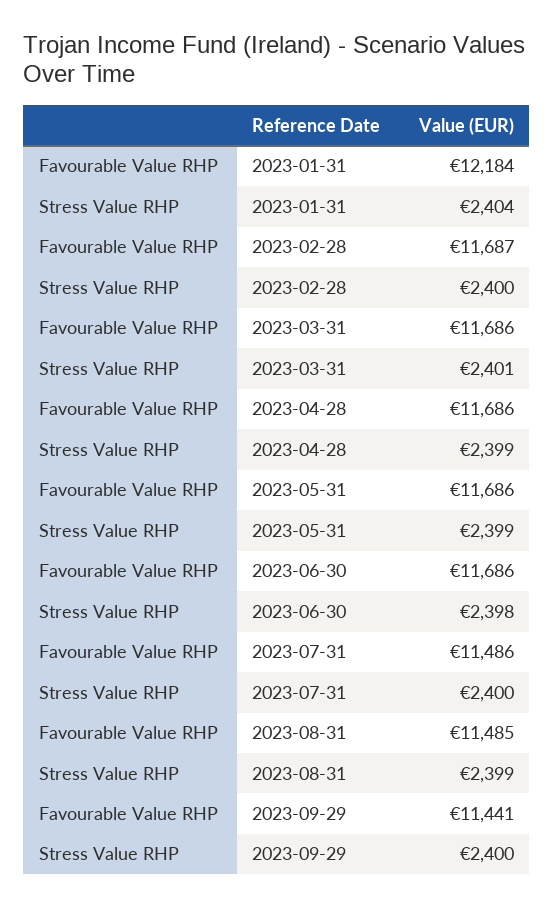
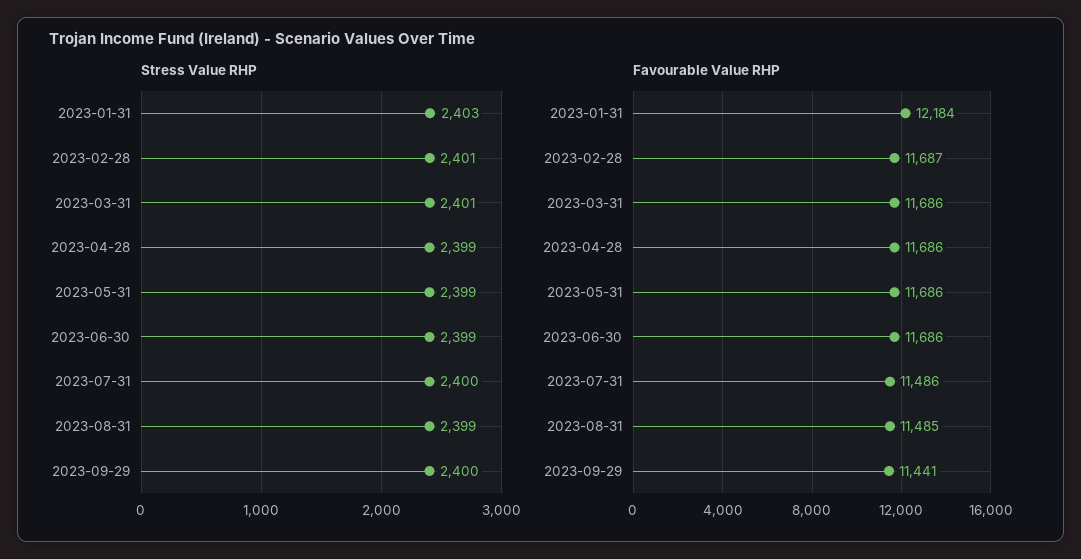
  {
    "Favourable Value RHP": {
      "2023-01-31": 12184,
      "2023-02-28": 11687,
      "2023-03-31": 11686,
      "2023-04-28": 11686,
      "2023-05-31": 11686,
      "2023-06-30": 11686,
      "2023-07-31": 11486,
      "2023-08-31": 11485,
      "2023-09-29": 11441
    },
    "Stress Value RHP": {
-     "2023-01-31": 2404,
+     "2023-01-31": 2403,
-     "2023-02-28": 2400,
+     "2023-02-28": 2401,
      "2023-03-31": 2401,
      "2023-04-28": 2399,
      "2023-05-31": 2399,
-     "2023-06-30": 2398,
+     "2023-06-30": 2399,
      "2023-07-31": 2400,
      "2023-08-31": 2399,
      "2023-09-29": 2400
    }
  }

